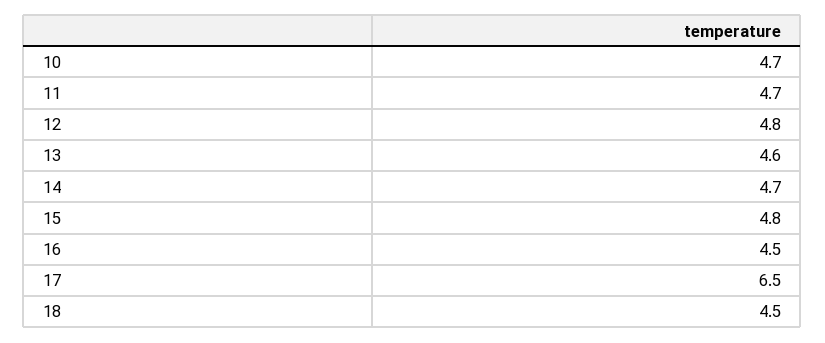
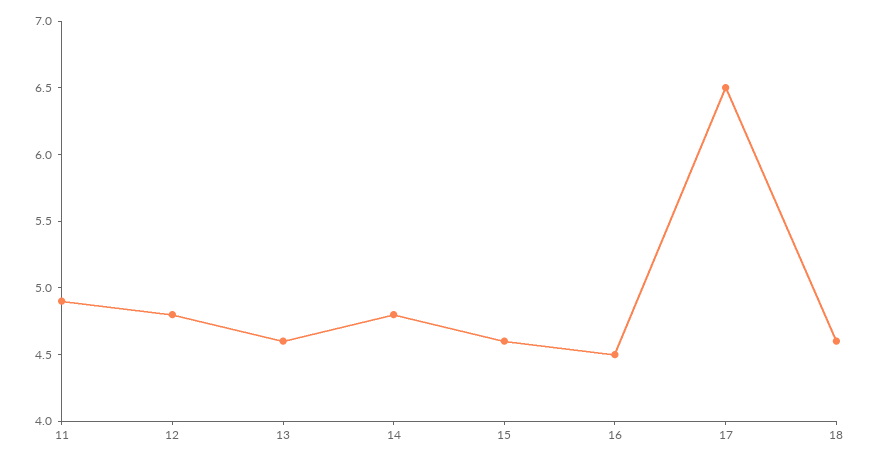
  {
-   "10": 4.7,
-   "11": 4.7,
+   "11": 4.9,
    "12": 4.8,
    "13": 4.6,
-   "14": 4.7,
+   "14": 4.8,
-   "15": 4.8,
+   "15": 4.6,
    "16": 4.5,
    "17": 6.5,
-   "18": 4.5
+   "18": 4.6
  }

